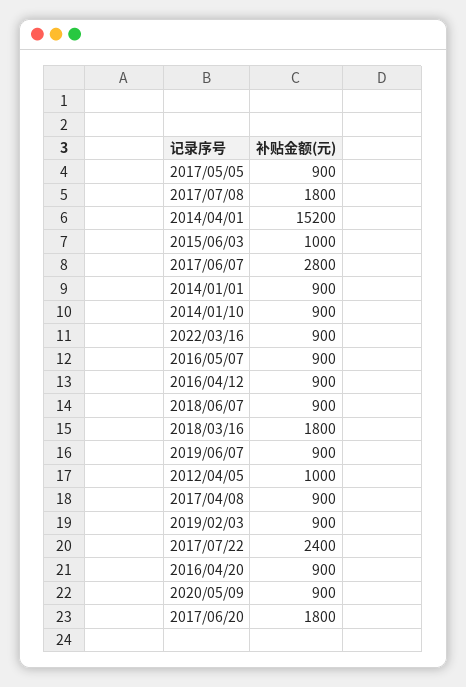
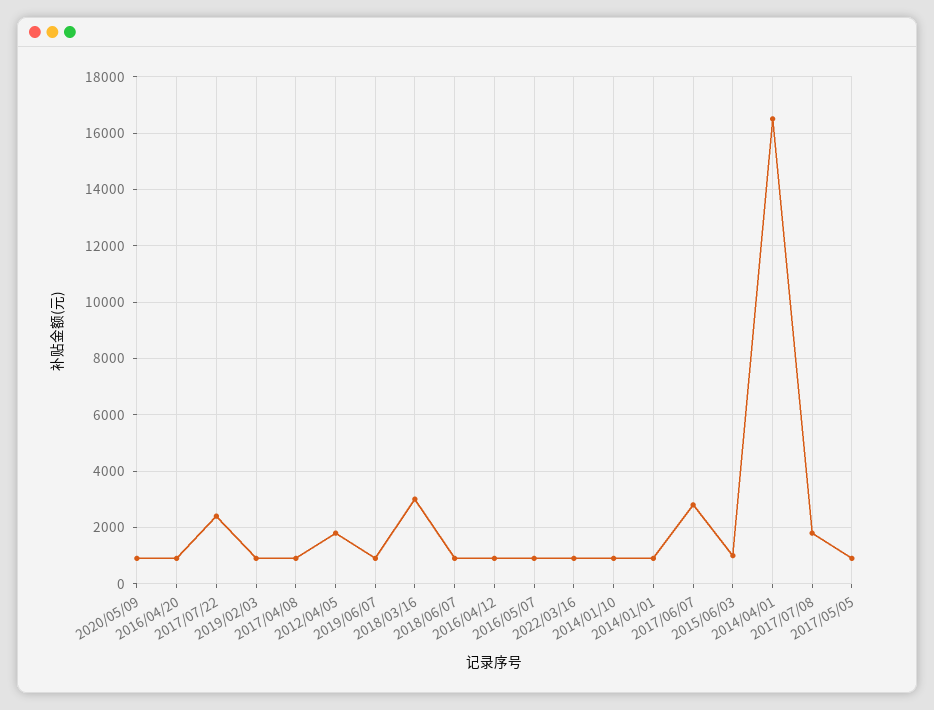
  {
    "2017/05/05": 900,
    "2017/07/08": 1800,
-   "2014/04/01": 15200,
+   "2014/04/01": 16500,
    "2015/06/03": 1000,
    "2017/06/07": 2800,
    "2014/01/01": 900,
    "2014/01/10": 900,
    "2022/03/16": 900,
    "2016/05/07": 900,
    "2016/04/12": 900,
    "2018/06/07": 900,
-   "2018/03/16": 1800,
+   "2018/03/16": 3000,
    "2019/06/07": 900,
-   "2012/04/05": 1000,
+   "2012/04/05": 1750,
    "2017/04/08": 900,
    "2019/02/03": 900,
    "2017/07/22": 2400,
    "2016/04/20": 900,
-   "2020/05/09": 900,
+   "2020/05/09": 900
-   "2017/06/20": 1800
  }

